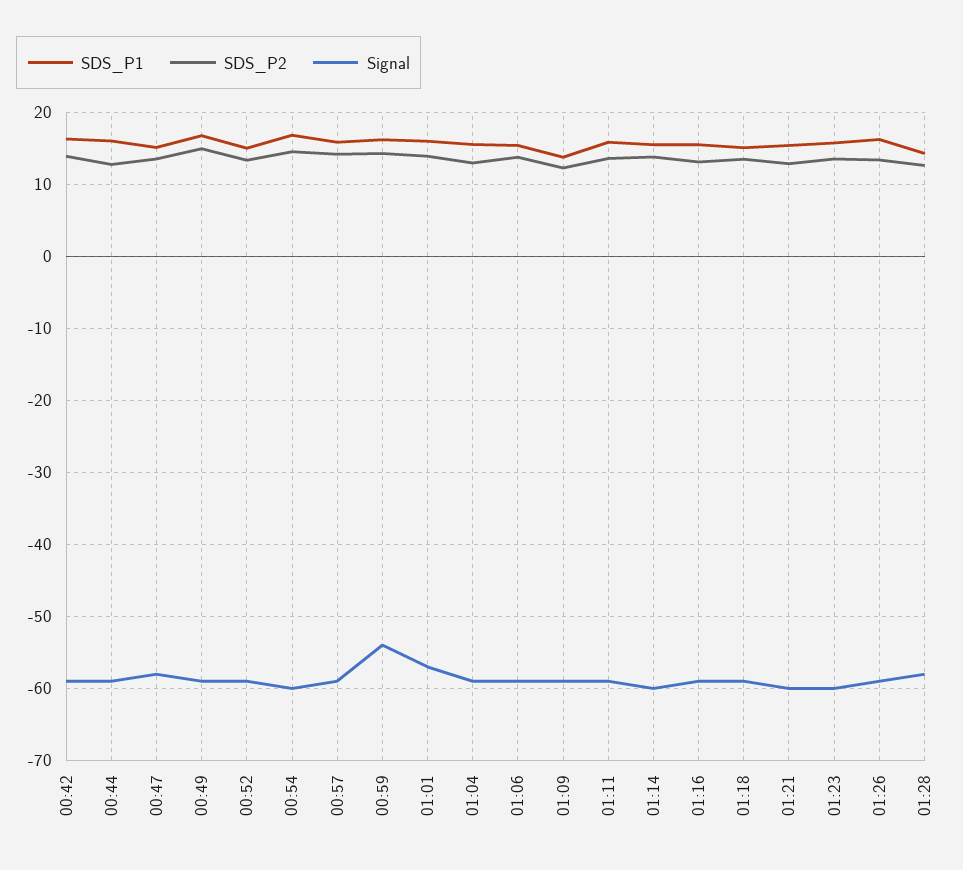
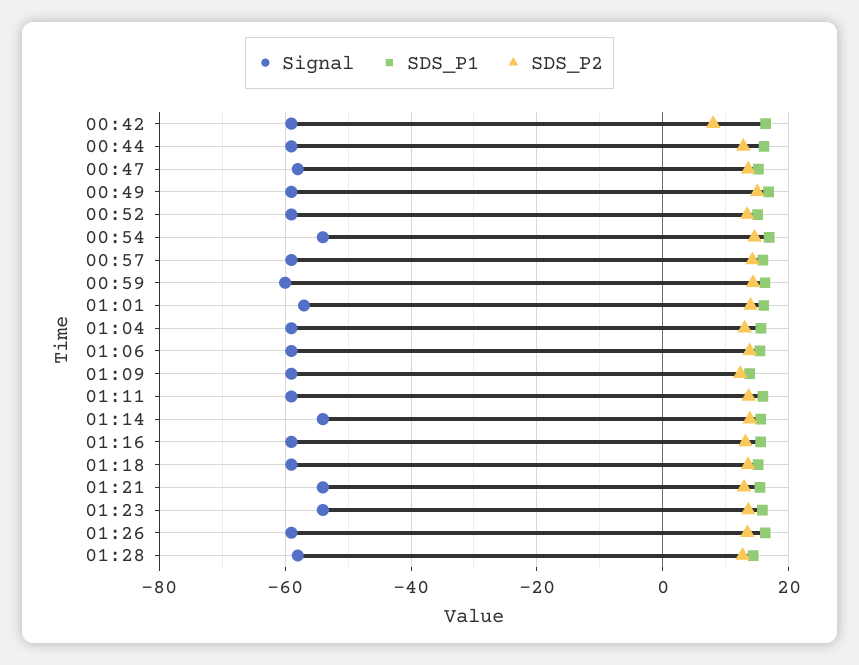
  {
    "SDS_P1": {
      "00:42": 16,
      "00:44": 16,
      "00:47": 15,
      "00:49": 17,
      "00:52": 15,
      "00:54": 17,
      "00:57": 16,
      "00:59": 16,
      "01:01": 16,
      "01:04": 16,
      "01:06": 15,
      "01:09": 14,
      "01:11": 16,
      "01:14": 16,
      "01:16": 16,
      "01:18": 15,
      "01:21": 15,
      "01:23": 16,
      "01:26": 16,
      "01:28": 14
    },
    "SDS_P2": {
-     "00:42": 14,
+     "00:42": 8,
      "00:44": 13,
      "00:47": 14,
      "00:49": 15,
      "00:52": 13,
      "00:54": 15,
      "00:57": 14,
      "00:59": 14,
      "01:01": 14,
      "01:04": 13,
      "01:06": 14,
      "01:09": 12,
      "01:11": 14,
      "01:14": 14,
      "01:16": 13,
      "01:18": 14,
      "01:21": 13,
      "01:23": 14,
      "01:26": 13,
      "01:28": 13
    },
    "Signal": {
      "00:42": -59,
      "00:44": -59,
      "00:47": -58,
      "00:49": -59,
      "00:52": -59,
-     "00:54": -60,
+     "00:54": -54,
      "00:57": -59,
-     "00:59": -54,
+     "00:59": -60,
      "01:01": -57,
      "01:04": -59,
      "01:06": -59,
      "01:09": -59,
      "01:11": -59,
-     "01:14": -60,
+     "01:14": -54,
      "01:16": -59,
      "01:18": -59,
-     "01:21": -60,
+     "01:21": -54,
-     "01:23": -60,
+     "01:23": -54,
      "01:26": -59,
      "01:28": -58
    }
  }

